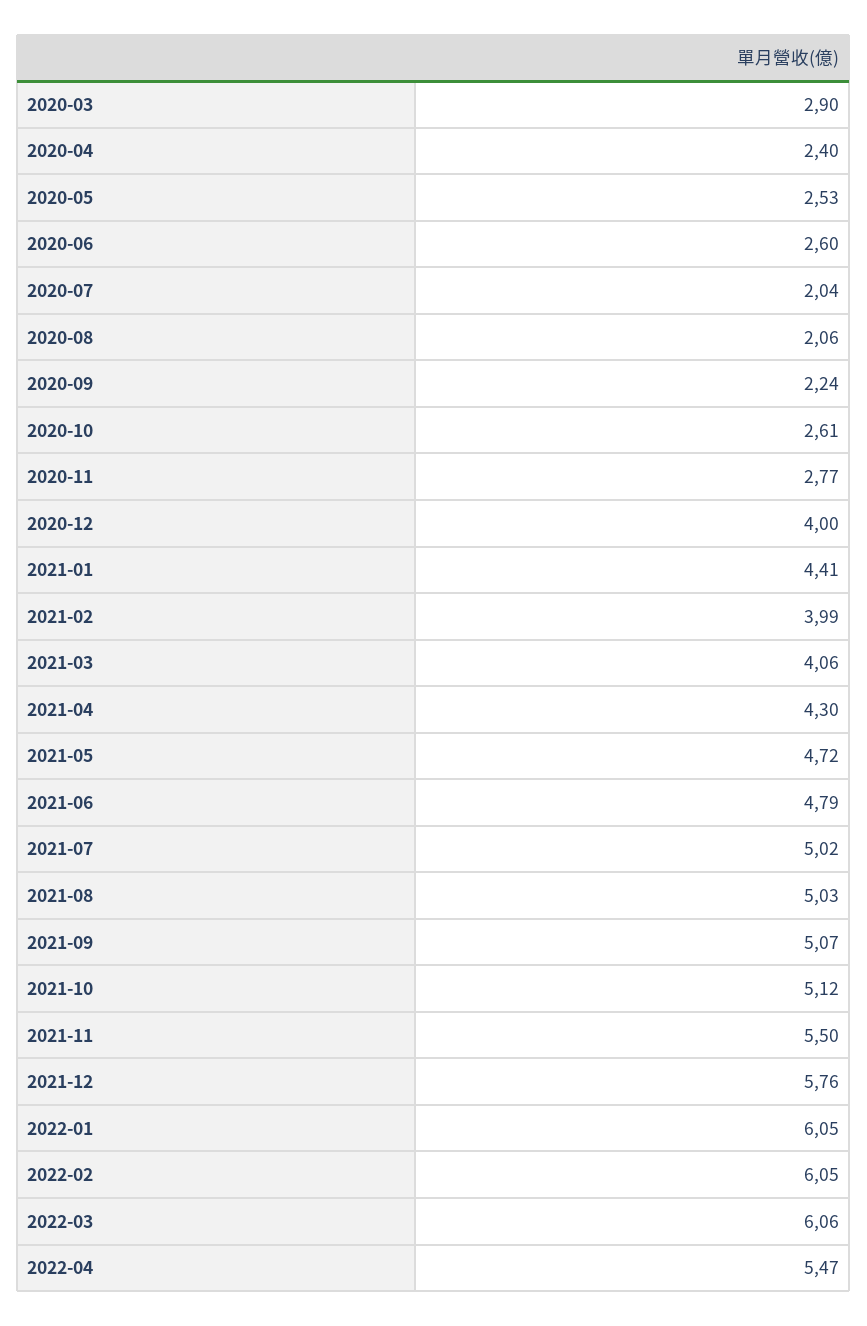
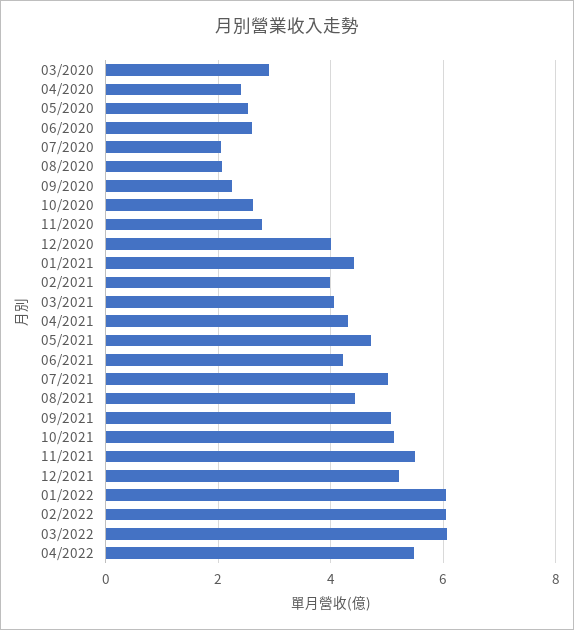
  {
    "2020-03": 2.9,
    "2020-04": 2.4,
    "2020-05": 2.53,
    "2020-06": 2.6,
    "2020-07": 2.04,
    "2020-08": 2.06,
    "2020-09": 2.24,
    "2020-10": 2.61,
    "2020-11": 2.77,
    "2020-12": 4,
    "2021-01": 4.41,
    "2021-02": 3.99,
    "2021-03": 4.06,
    "2021-04": 4.3,
    "2021-05": 4.72,
-   "2021-06": 4.79,
+   "2021-06": 4.2,
    "2021-07": 5.02,
-   "2021-08": 5.03,
+   "2021-08": 4.4,
    "2021-09": 5.07,
    "2021-10": 5.12,
    "2021-11": 5.5,
-   "2021-12": 5.76,
+   "2021-12": 5.2,
    "2022-01": 6.05,
    "2022-02": 6.05,
    "2022-03": 6.06,
    "2022-04": 5.47
  }

